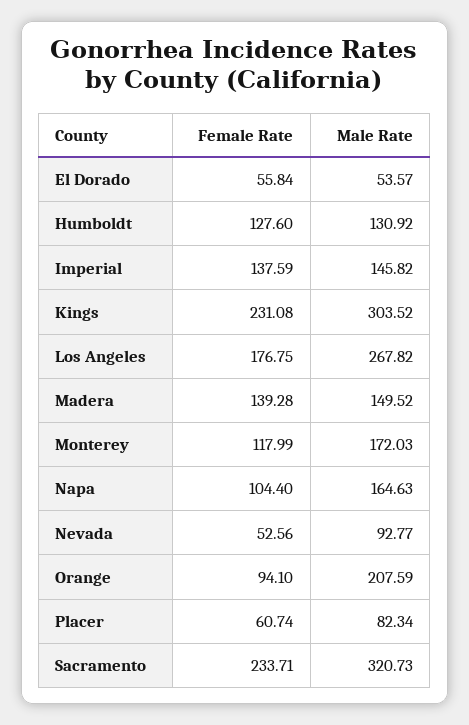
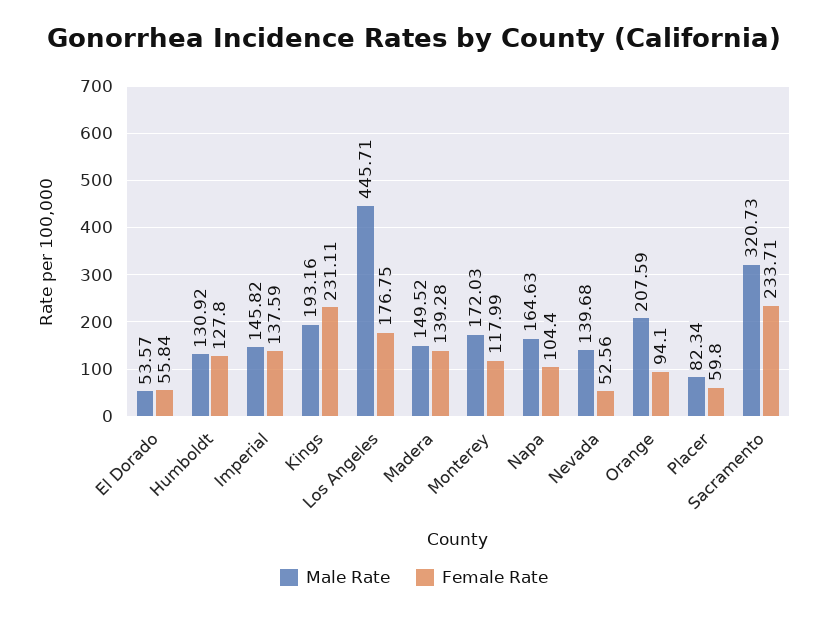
  {
    "Female Rate": {
      "El Dorado": 55.84,
-     "Humboldt": 127.6,
+     "Humboldt": 127.8,
      "Imperial": 137.59,
-     "Kings": 231.08,
+     "Kings": 231.11,
      "Los Angeles": 176.75,
      "Madera": 139.28,
      "Monterey": 117.99,
      "Napa": 104.4,
      "Nevada": 52.56,
      "Orange": 94.1,
-     "Placer": 60.74,
+     "Placer": 59.8,
      "Sacramento": 233.71
    },
    "Male Rate": {
      "El Dorado": 53.57,
      "Humboldt": 130.92,
      "Imperial": 145.82,
-     "Kings": 303.52,
+     "Kings": 193.16,
-     "Los Angeles": 267.82,
+     "Los Angeles": 445.71,
      "Madera": 149.52,
      "Monterey": 172.03,
      "Napa": 164.63,
-     "Nevada": 92.77,
+     "Nevada": 139.68,
      "Orange": 207.59,
      "Placer": 82.34,
      "Sacramento": 320.73
    }
  }

